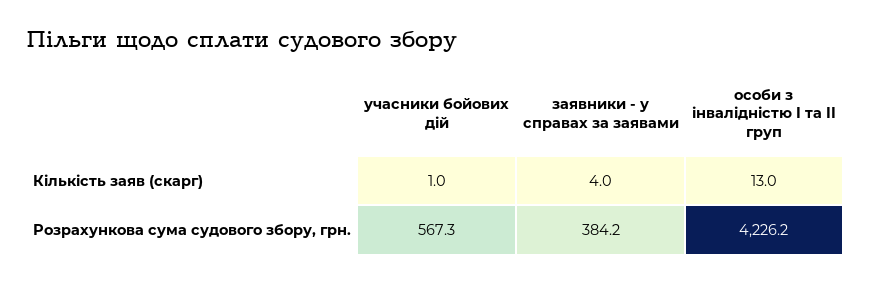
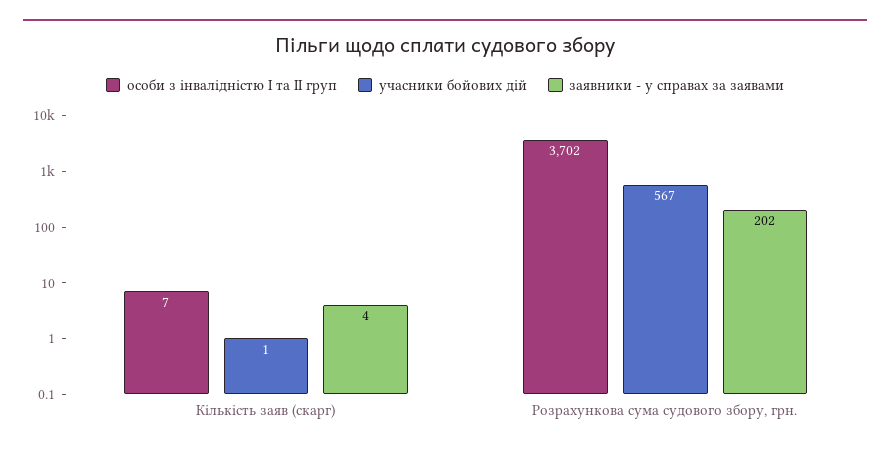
  {
    "учасники бойових дій": {
      "Кількість заяв (скарг)": 1,
      "Розрахункова сума судового збору, грн.": 567.3
    },
    "заявники - у справах за заявами": {
      "Кількість заяв (скарг)": 4,
-     "Розрахункова сума судового збору, грн.": 384.2
+     "Розрахункова сума судового збору, грн.": 202
    },
    "особи з інвалідністю I та II груп": {
-     "Кількість заяв (скарг)": 13,
+     "Кількість заяв (скарг)": 7,
-     "Розрахункова сума судового збору, грн.": 4226.2
+     "Розрахункова сума судового збору, грн.": 3702
    }
  }

